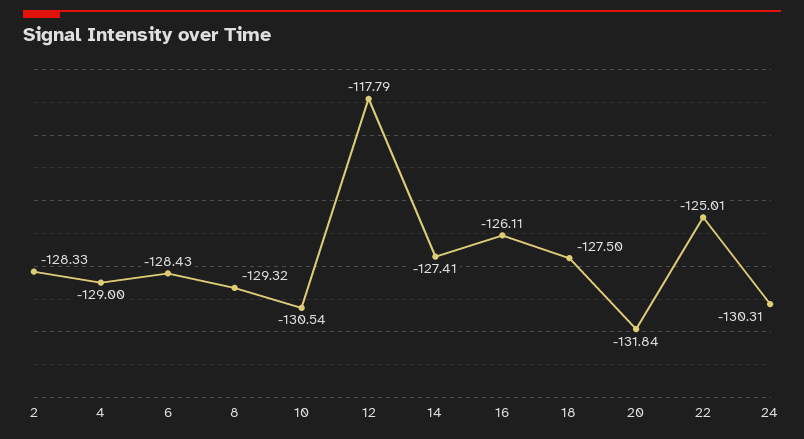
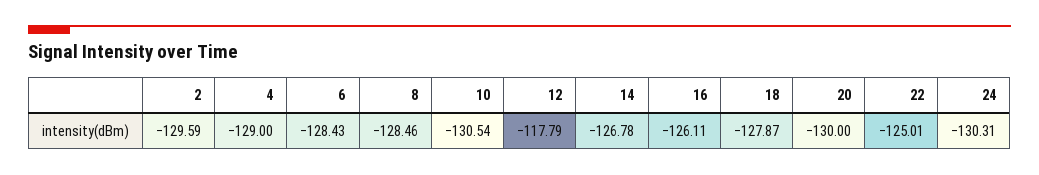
  {
-   "2": -128.33,
+   "2": -129.59,
    "4": -129,
    "6": -128.43,
-   "8": -129.32,
+   "8": -128.46,
    "10": -130.54,
    "12": -117.79,
-   "14": -127.41,
+   "14": -126.78,
    "16": -126.11,
-   "18": -127.5,
+   "18": -127.87,
-   "20": -131.84,
+   "20": -130,
    "22": -125.01,
    "24": -130.31
  }

